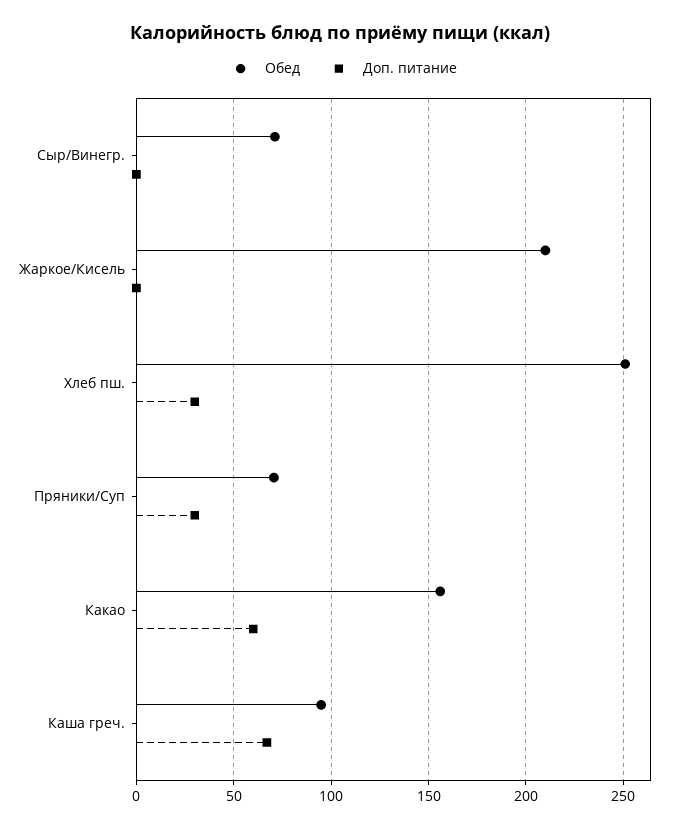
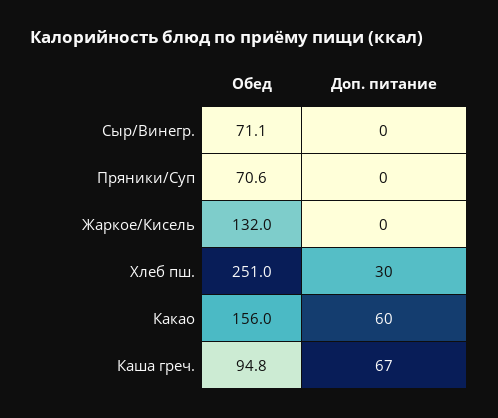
  {
    "Обед": {
      "Сыр/Винегр.": 71.1,
-     "Жаркое/Кисель": 210,
+     "Жаркое/Кисель": 132,
      "Хлеб пш.": 251,
      "Пряники/Суп": 70.6,
      "Какао": 156,
      "Каша греч.": 94.8
    },
    "Доп. питание": {
      "Сыр/Винегр.": 0,
      "Жаркое/Кисель": 0,
      "Хлеб пш.": 30,
-     "Пряники/Суп": 30,
+     "Пряники/Суп": 0,
      "Какао": 60,
      "Каша греч.": 67
    }
  }

